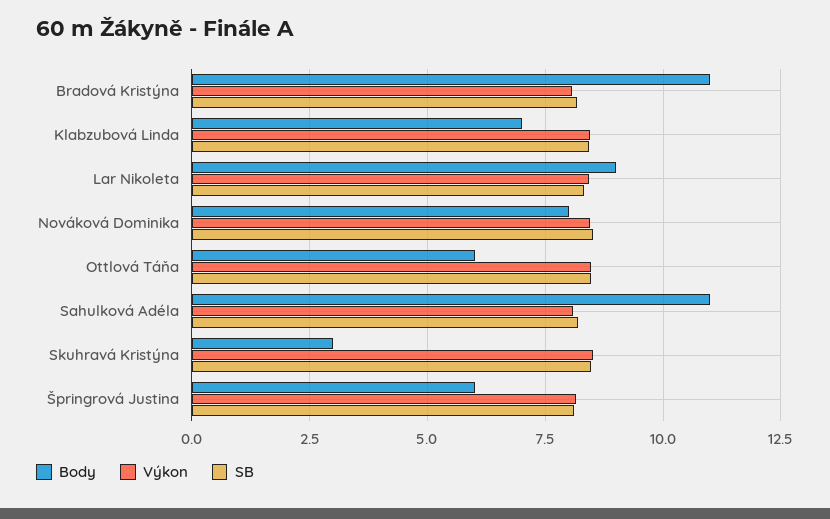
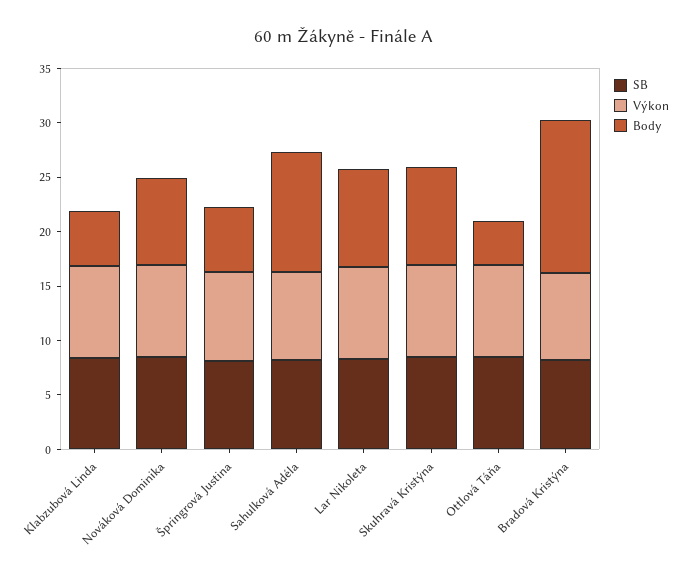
  {
    "Body": {
-     "Bradová Kristýna": 11,
+     "Bradová Kristýna": 14,
-     "Klabzubová Linda": 7,
+     "Klabzubová Linda": 5,
      "Lar Nikoleta": 9,
      "Nováková Dominika": 8,
-     "Ottlová Táňa": 6,
+     "Ottlová Táňa": 4,
      "Sahulková Adéla": 11,
-     "Skuhravá Kristýna": 3,
+     "Skuhravá Kristýna": 9,
      "Špringrová Justina": 6
    },
    "Výkon": {
      "Bradová Kristýna": 8,
      "Klabzubová Linda": 8.5,
      "Lar Nikoleta": 8.5,
      "Nováková Dominika": 8.5,
      "Ottlová Táňa": 8.5,
      "Sahulková Adéla": 8,
      "Skuhravá Kristýna": 8.5,
      "Špringrová Justina": 8.25
    },
    "SB": {
      "Bradová Kristýna": 8.25,
      "Klabzubová Linda": 8.5,
      "Lar Nikoleta": 8.25,
      "Nováková Dominika": 8.5,
      "Ottlová Táňa": 8.5,
      "Sahulková Adéla": 8.25,
      "Skuhravá Kristýna": 8.5,
      "Špringrová Justina": 8
    }
  }

